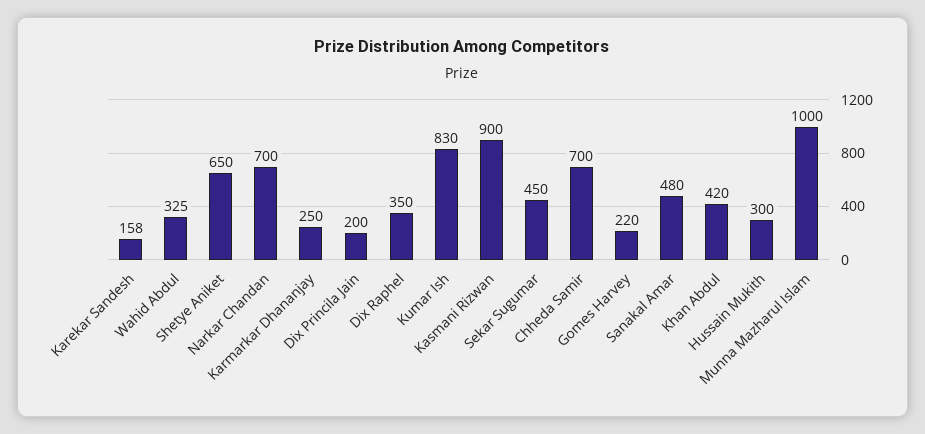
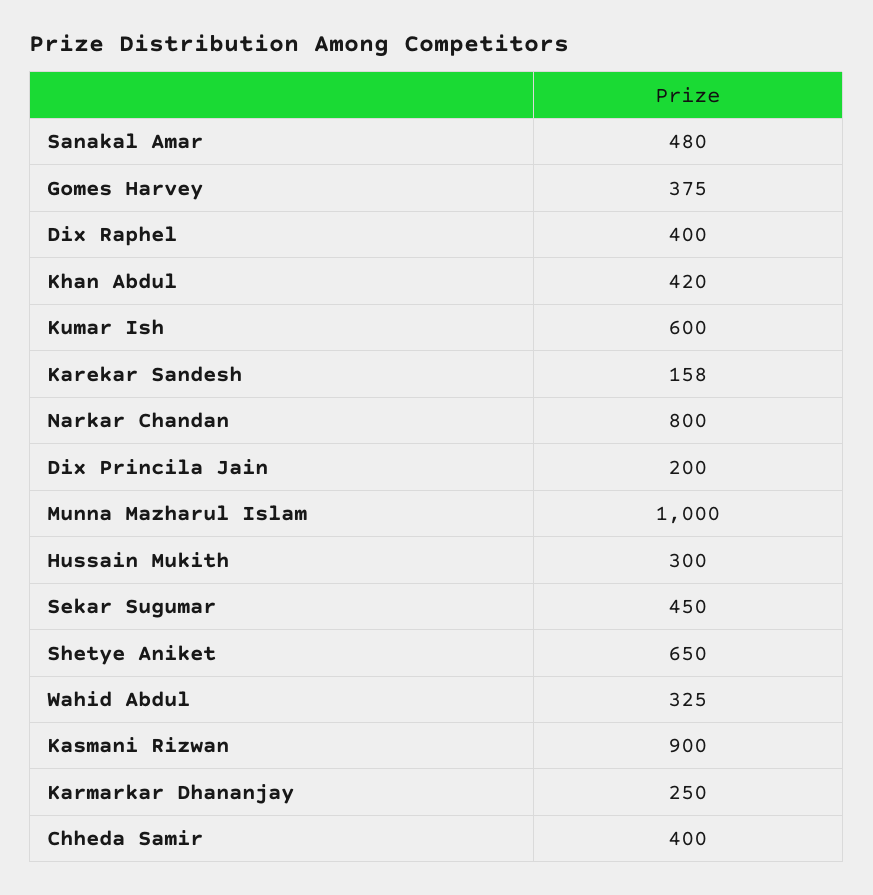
  {
    "Karekar Sandesh": 158,
    "Wahid Abdul": 325,
    "Shetye Aniket": 650,
-   "Narkar Chandan": 700,
+   "Narkar Chandan": 800,
    "Karmarkar Dhananjay": 250,
    "Dix Princila Jain": 200,
-   "Dix Raphel": 350,
+   "Dix Raphel": 400,
-   "Kumar Ish": 830,
+   "Kumar Ish": 600,
    "Kasmani Rizwan": 900,
    "Sekar Sugumar": 450,
-   "Chheda Samir": 700,
+   "Chheda Samir": 400,
-   "Gomes Harvey": 220,
+   "Gomes Harvey": 375,
    "Sanakal Amar": 480,
    "Khan Abdul": 420,
    "Hussain Mukith": 300,
    "Munna Mazharul Islam": 1000
  }

